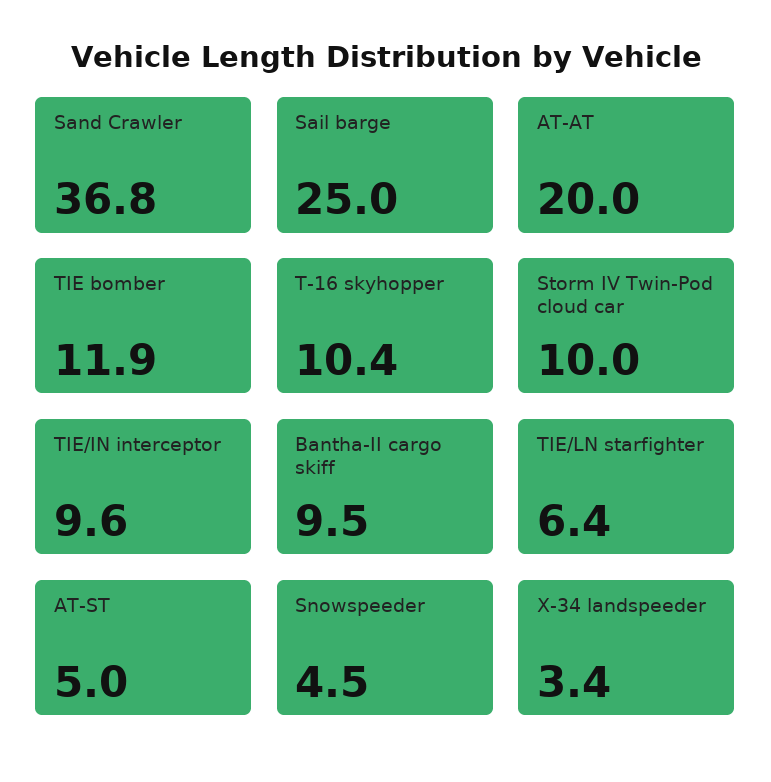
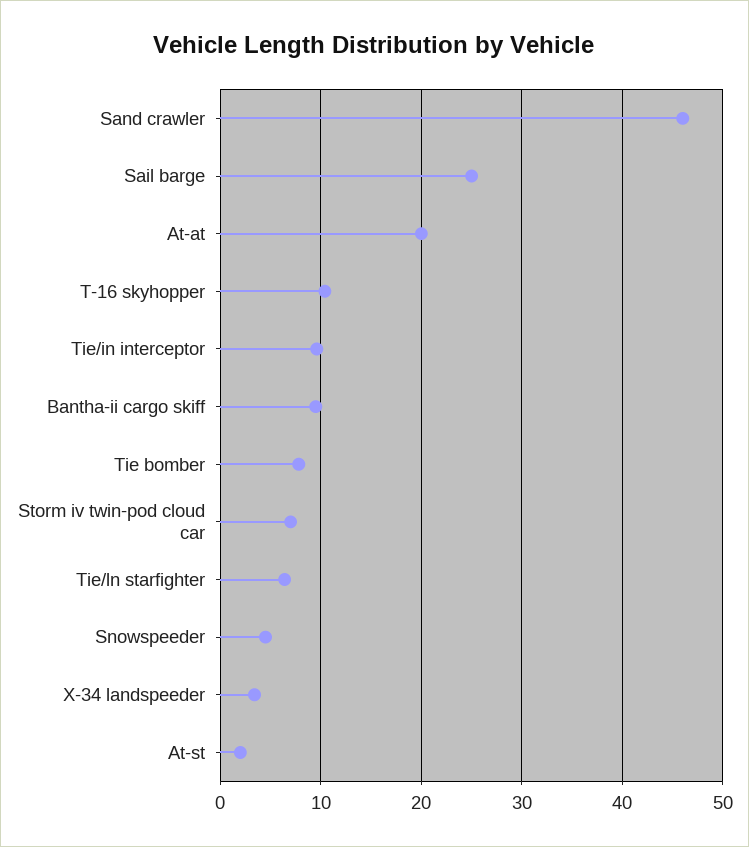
  {
-   "Sand Crawler": 36.8,
+   "Sand Crawler": 46,
    "Sail barge": 25,
    "AT-AT": 20,
-   "TIE bomber": 11.9,
+   "TIE bomber": 8,
    "T-16 skyhopper": 10.4,
-   "Storm IV Twin-Pod cloud car": 10,
+   "Storm IV Twin-Pod cloud car": 7,
    "TIE/IN interceptor": 9.6,
    "Bantha-II cargo skiff": 9.5,
    "TIE/LN starfighter": 6.4,
-   "AT-ST": 5,
+   "AT-ST": 2,
    "Snowspeeder": 4.5,
    "X-34 landspeeder": 3.4
  }

